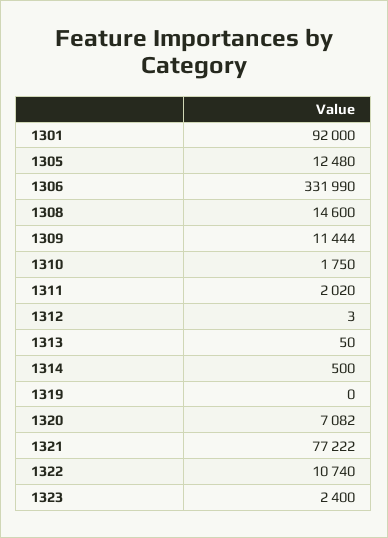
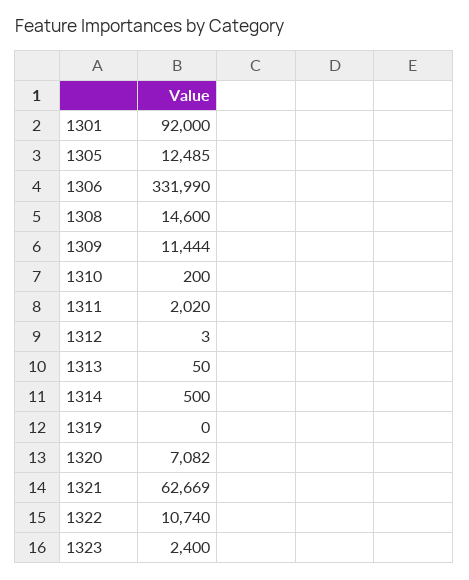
  {
    "1301": 92000,
-   "1305": 12480,
+   "1305": 12485,
    "1306": 331990,
    "1308": 14600,
    "1309": 11444,
-   "1310": 1750,
+   "1310": 200,
    "1311": 2020,
    "1312": 3,
    "1313": 50,
    "1314": 500,
    "1319": 0,
    "1320": 7082,
-   "1321": 77222,
+   "1321": 62669,
    "1322": 10740,
    "1323": 2400
  }

